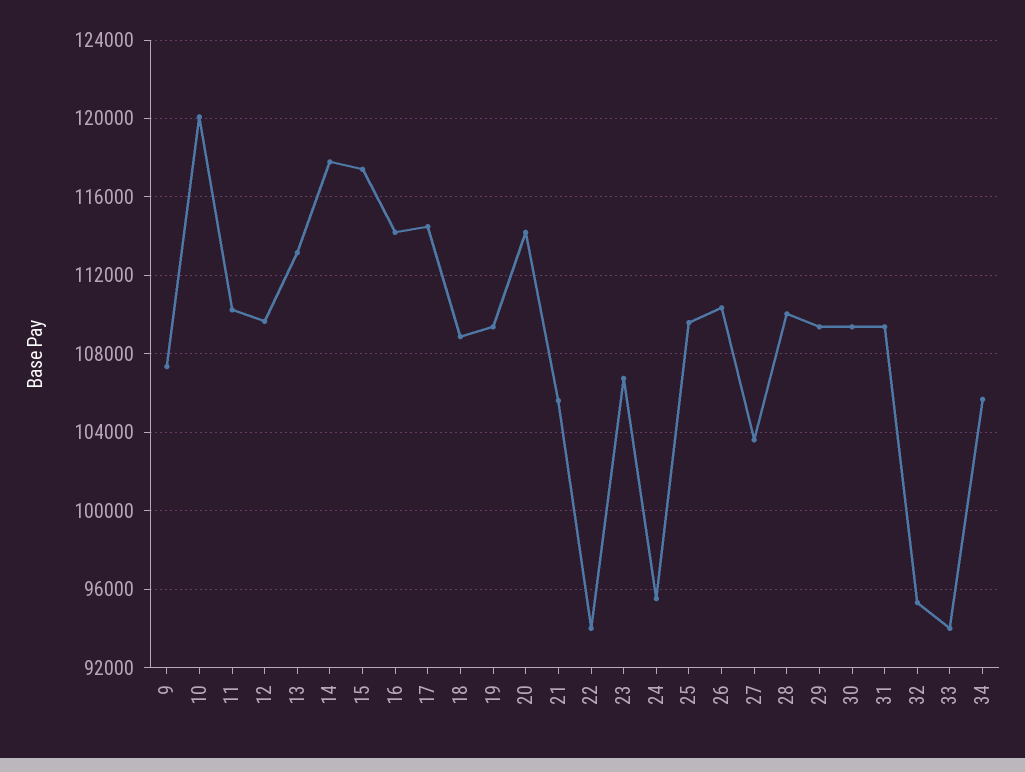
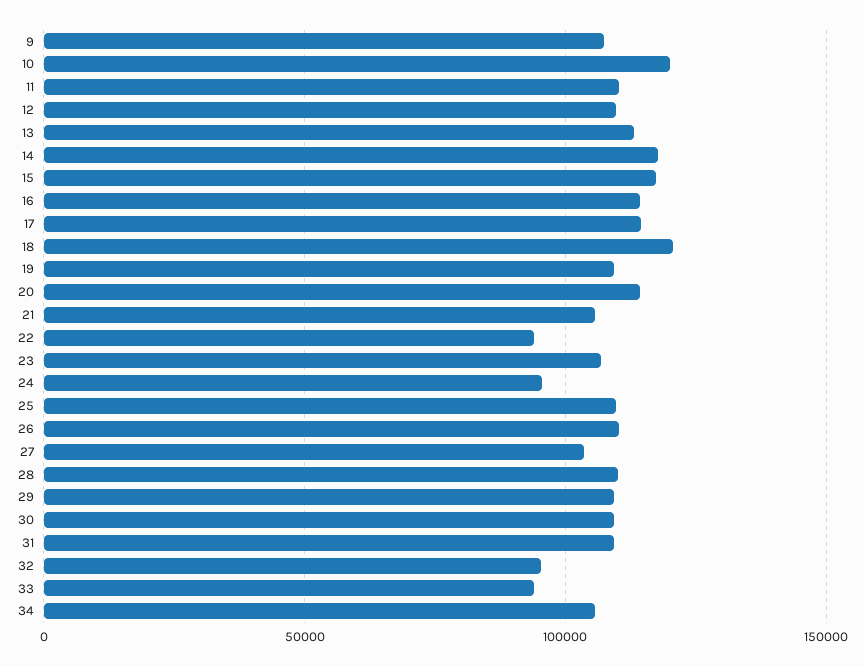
  {
    "9": 107500,
    "10": 120000,
    "11": 110000,
    "12": 109500,
    "13": 113000,
    "14": 118000,
    "15": 117500,
    "16": 114000,
    "17": 114500,
-   "18": 109000,
+   "18": 120000,
    "19": 109500,
    "20": 114000,
    "21": 105500,
    "22": 94000,
    "23": 107000,
    "24": 95500,
    "25": 109500,
    "26": 110500,
    "27": 103500,
    "28": 110000,
    "29": 109500,
    "30": 109500,
    "31": 109500,
    "32": 95500,
    "33": 94000,
    "34": 105500
  }

